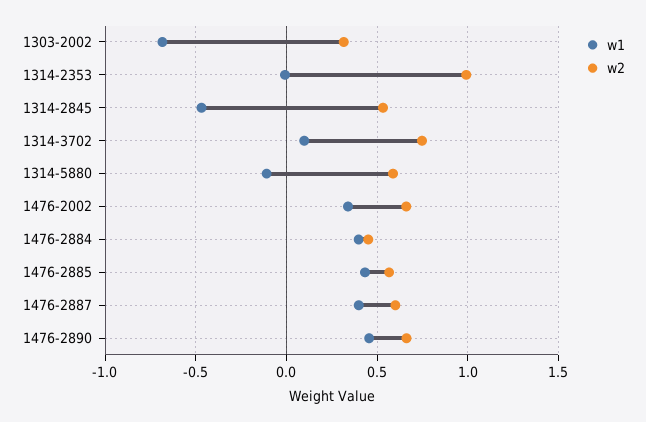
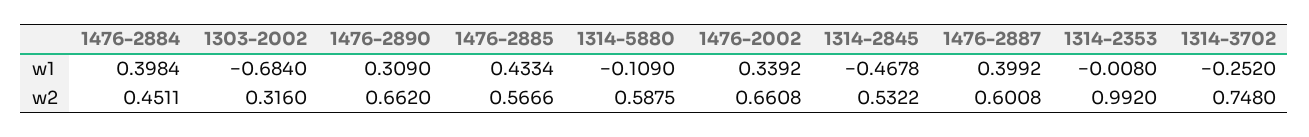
  {
    "w1": {
      "1303-2002": -0.684,
      "1314-2353": -0.008,
      "1314-2845": -0.4678,
-     "1314-3702": 0.1,
+     "1314-3702": -0.252,
      "1314-5880": -0.109,
      "1476-2002": 0.3392,
      "1476-2884": 0.3984,
      "1476-2885": 0.4334,
      "1476-2887": 0.3992,
-     "1476-2890": 0.45
+     "1476-2890": 0.309
    },
    "w2": {
      "1303-2002": 0.316,
      "1314-2353": 0.992,
      "1314-2845": 0.5322,
      "1314-3702": 0.748,
      "1314-5880": 0.5875,
      "1476-2002": 0.6608,
      "1476-2884": 0.4511,
      "1476-2885": 0.5666,
      "1476-2887": 0.6008,
      "1476-2890": 0.662
    }
  }

